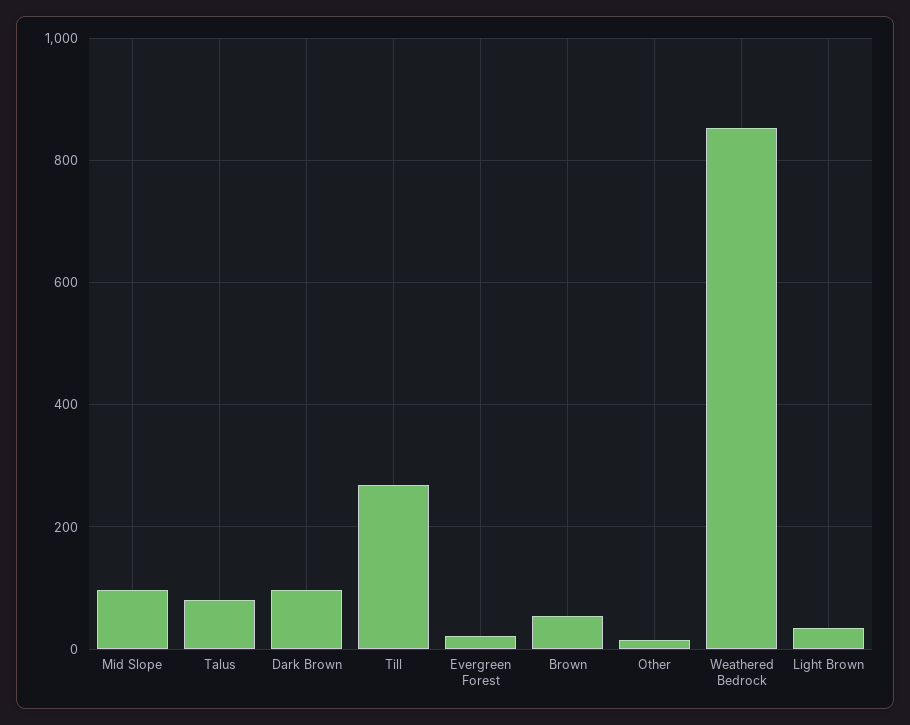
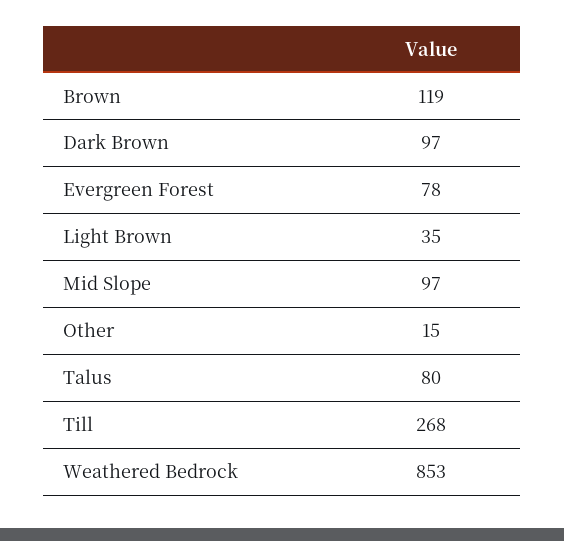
  {
    "Mid Slope": 97,
    "Talus": 80,
    "Dark Brown": 97,
    "Till": 268,
-   "Evergreen Forest": 20,
+   "Evergreen Forest": 78,
-   "Brown": 60,
+   "Brown": 119,
    "Other": 15,
    "Weathered Bedrock": 853,
    "Light Brown": 35
  }

